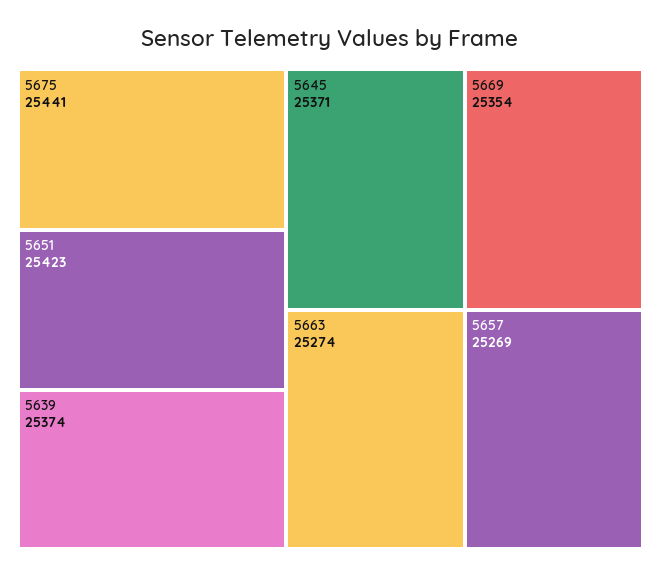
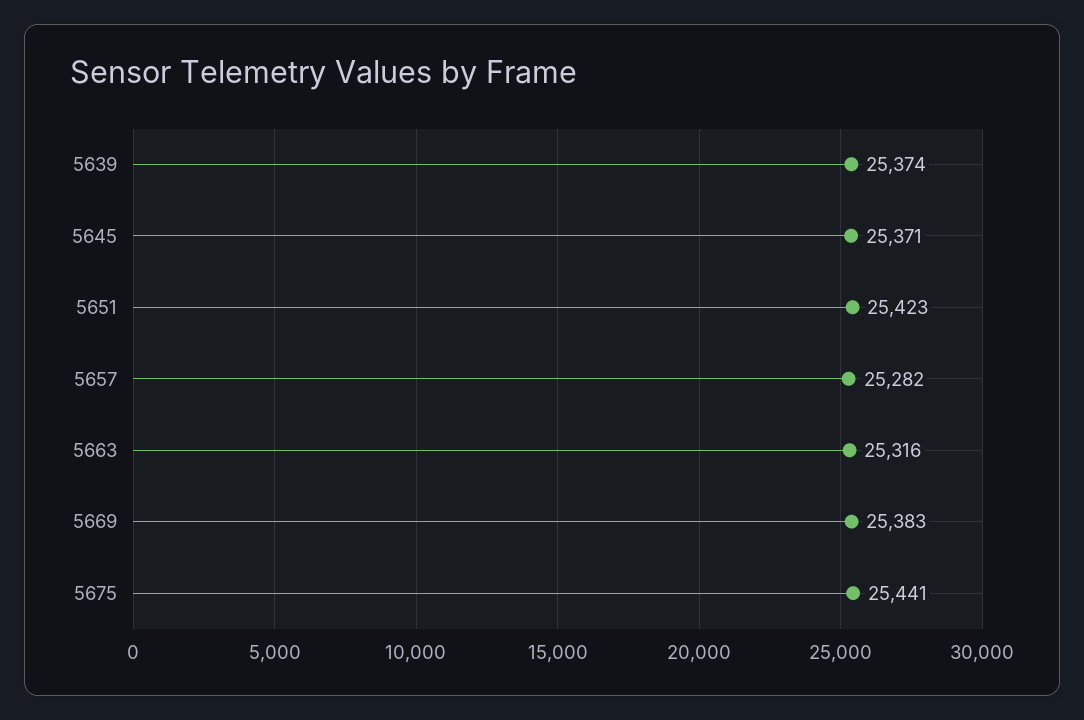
  {
    "5675": 25441,
    "5651": 25423,
    "5639": 25374,
    "5645": 25371,
-   "5669": 25354,
+   "5669": 25383,
-   "5663": 25274,
+   "5663": 25316,
-   "5657": 25269
+   "5657": 25282
  }

